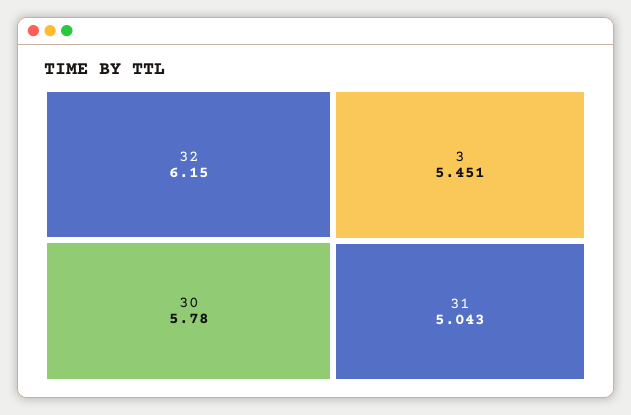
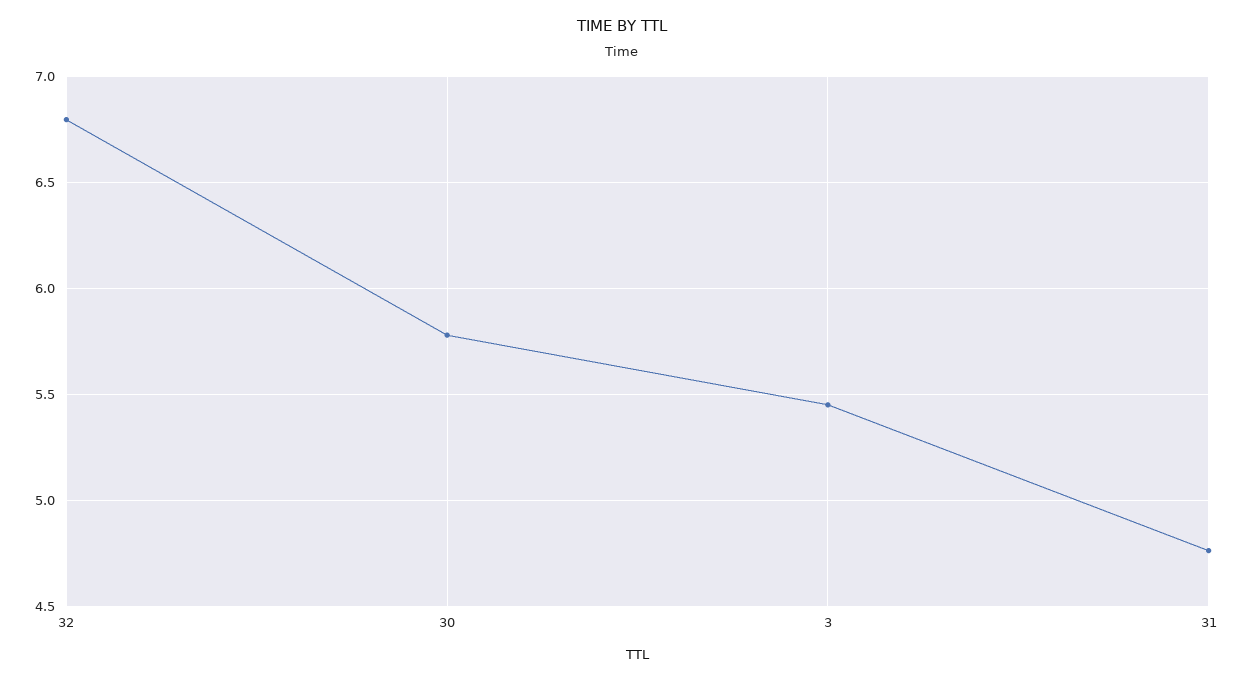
  {
-   "32": 6.15,
+   "32": 6.8,
    "30": 5.78,
    "3": 5.451,
-   "31": 5.043
+   "31": 4.75
  }

